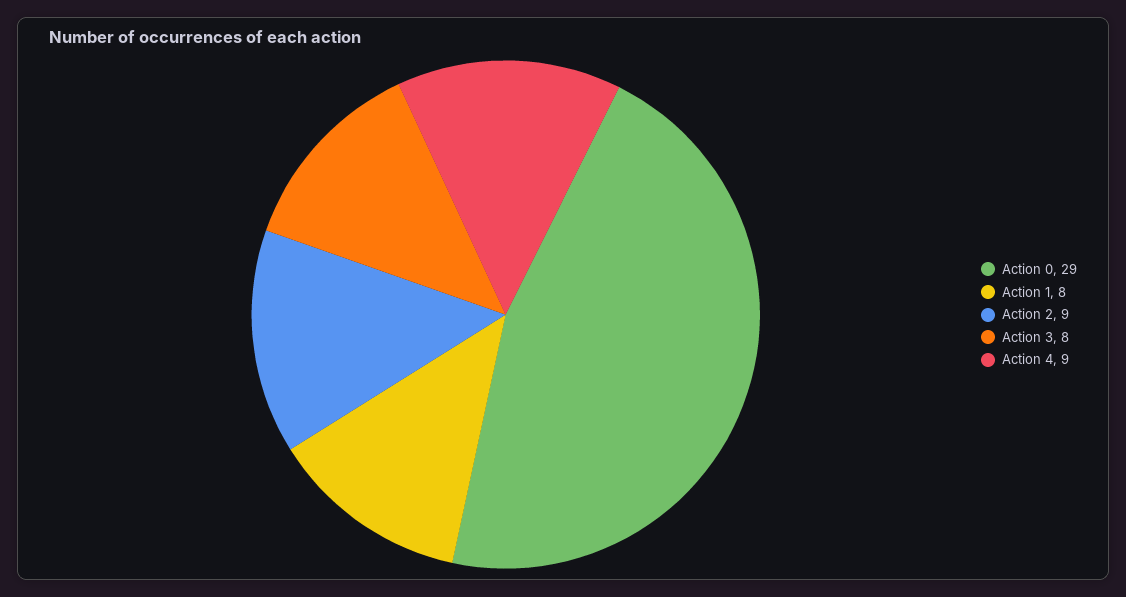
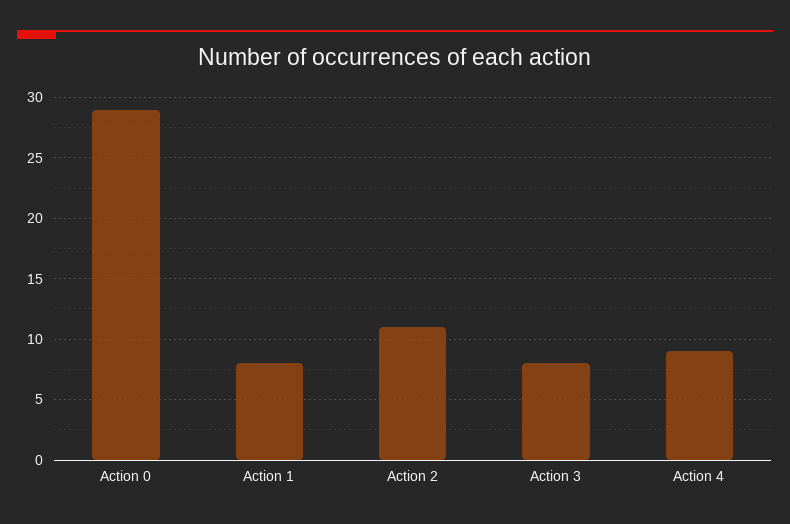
  {
    "Action 0": 29,
    "Action 1": 8,
-   "Action 2": 9,
+   "Action 2": 11,
    "Action 3": 8,
    "Action 4": 9
  }

